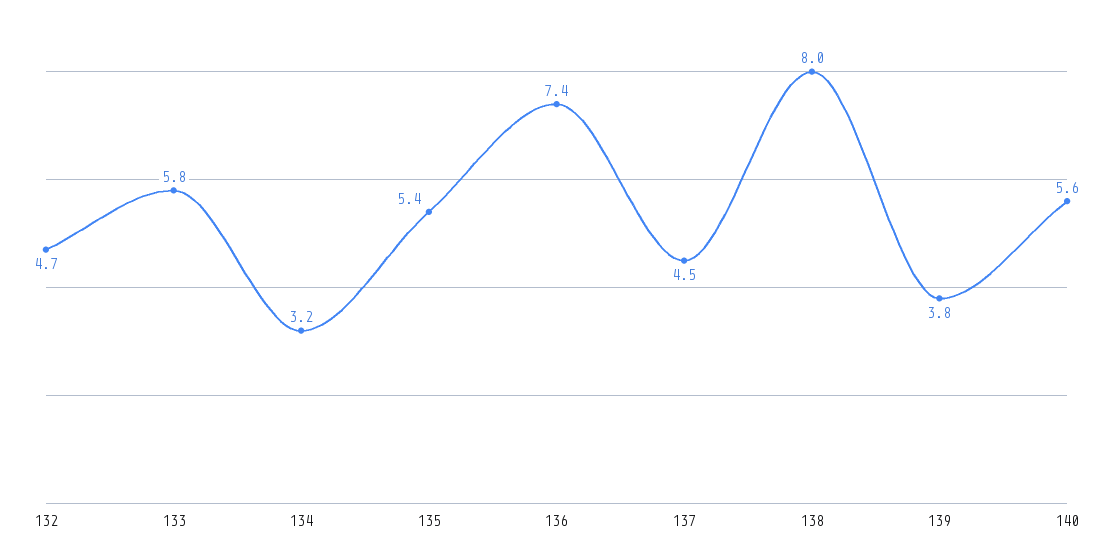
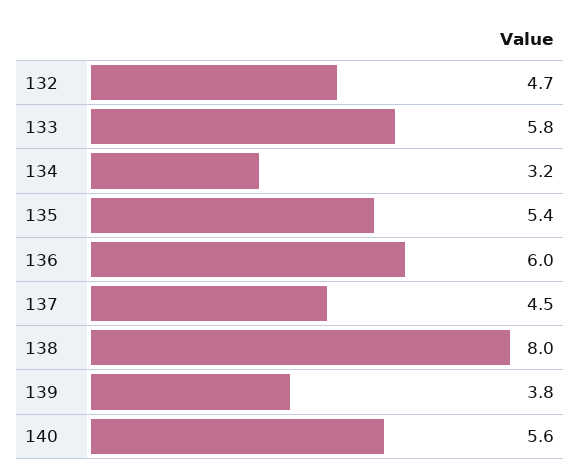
  {
    "132": 4.7,
    "133": 5.8,
    "134": 3.2,
    "135": 5.4,
-   "136": 7.4,
+   "136": 6,
    "137": 4.5,
    "138": 8,
    "139": 3.8,
    "140": 5.6
  }

